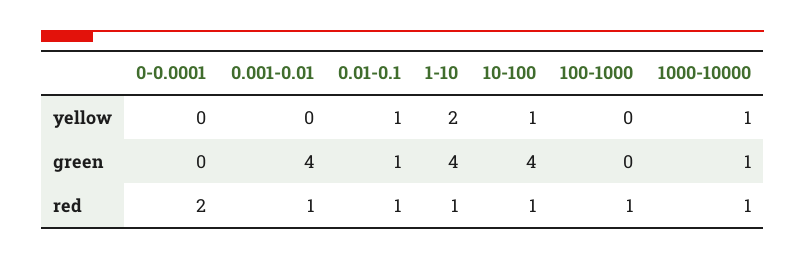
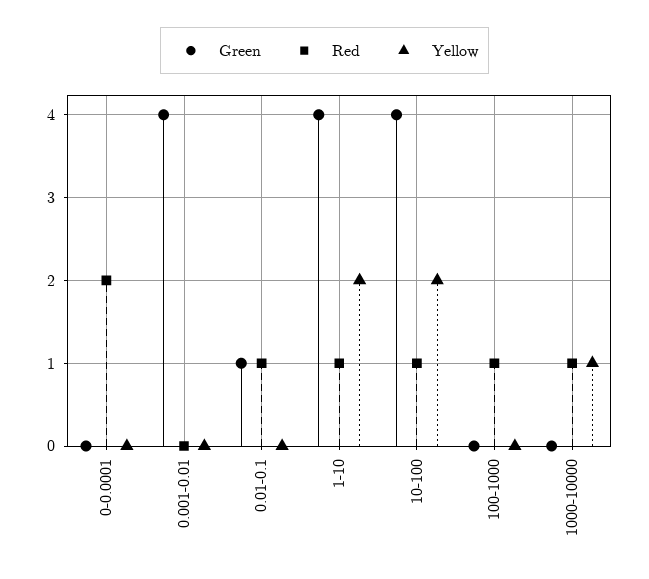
  {
    "yellow": {
      "0-0.0001": 0,
      "0.001-0.01": 0,
-     "0.01-0.1": 1,
+     "0.01-0.1": 0,
      "1-10": 2,
-     "10-100": 1,
+     "10-100": 2,
      "100-1000": 0,
      "1000-10000": 1
    },
    "green": {
      "0-0.0001": 0,
      "0.001-0.01": 4,
      "0.01-0.1": 1,
      "1-10": 4,
      "10-100": 4,
      "100-1000": 0,
-     "1000-10000": 1
+     "1000-10000": 0
    },
    "red": {
      "0-0.0001": 2,
-     "0.001-0.01": 1,
+     "0.001-0.01": 0,
      "0.01-0.1": 1,
      "1-10": 1,
      "10-100": 1,
      "100-1000": 1,
      "1000-10000": 1
    }
  }

